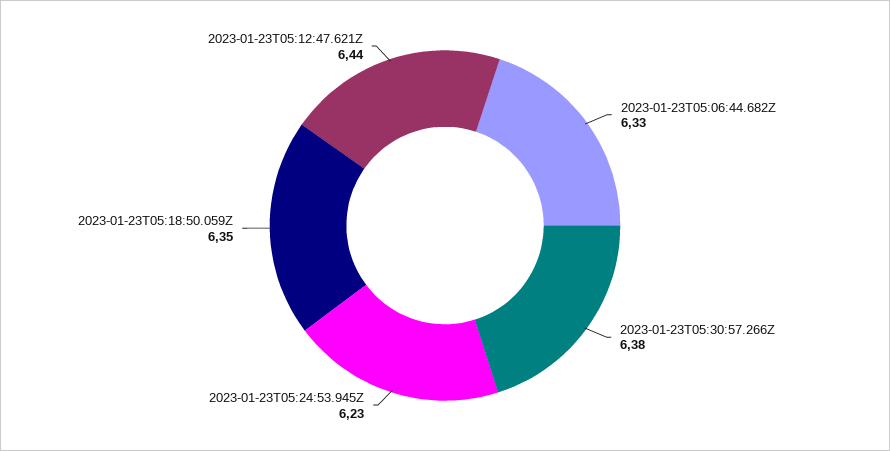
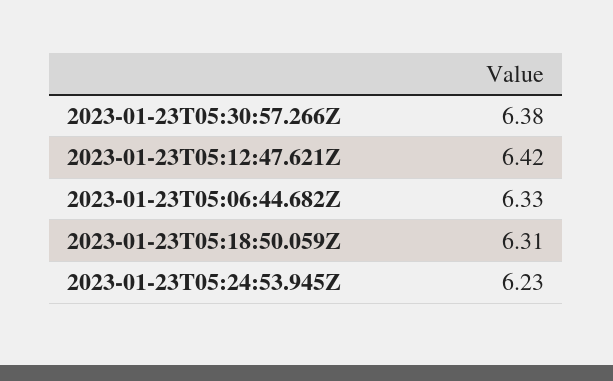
  {
    "2023-01-23T05:06:44.682Z": 6.33,
    "2023-01-23T05:30:57.266Z": 6.38,
    "2023-01-23T05:24:53.945Z": 6.23,
-   "2023-01-23T05:18:50.059Z": 6.35,
+   "2023-01-23T05:18:50.059Z": 6.31,
-   "2023-01-23T05:12:47.621Z": 6.44
+   "2023-01-23T05:12:47.621Z": 6.42
  }

